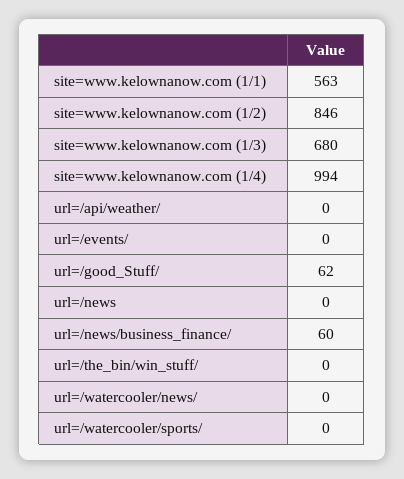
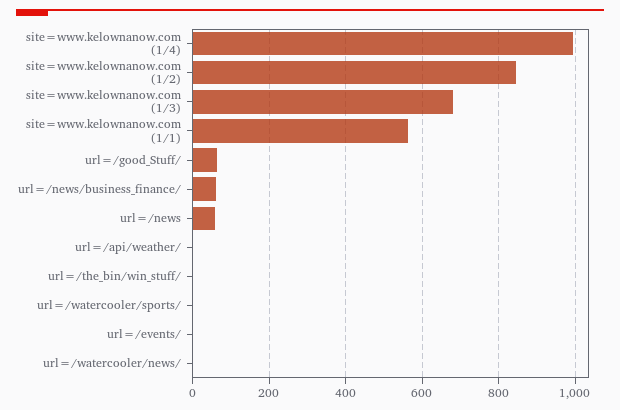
  {
    "site=www.kelownanow.com (1/1)": 563,
    "site=www.kelownanow.com (1/2)": 846,
    "site=www.kelownanow.com (1/3)": 680,
    "site=www.kelownanow.com (1/4)": 994,
    "url=/api/weather/": 0,
    "url=/events/": 0,
    "url=/good_Stuff/": 62,
-   "url=/news": 0,
+   "url=/news": 60,
    "url=/news/business_finance/": 60,
    "url=/the_bin/win_stuff/": 0,
    "url=/watercooler/news/": 0,
    "url=/watercooler/sports/": 0
  }

